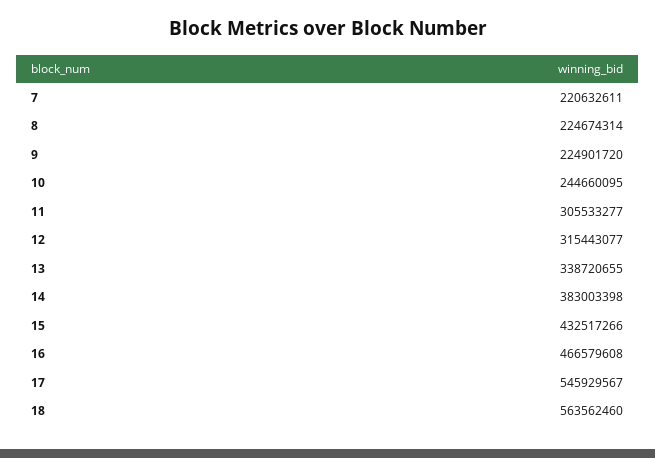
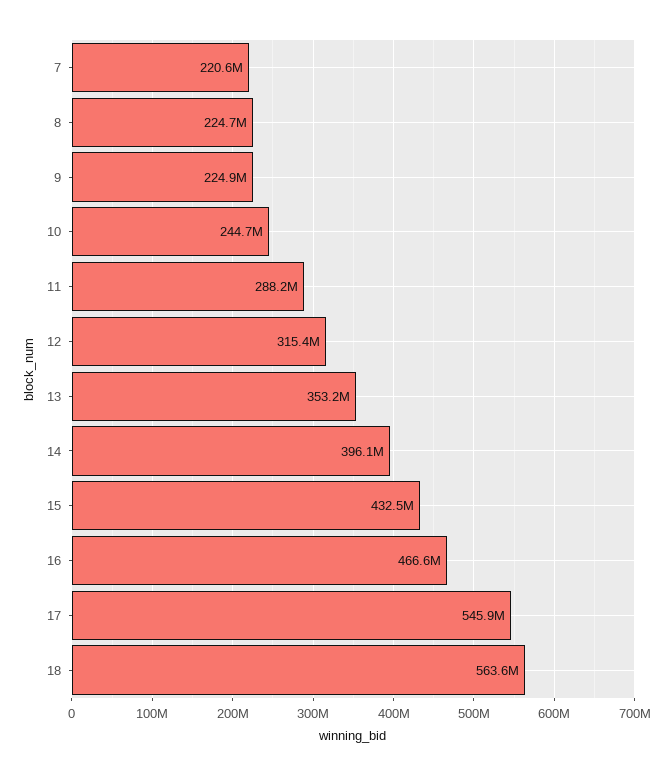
  {
    "7": 220632611,
    "8": 224674314,
    "9": 224901720,
    "10": 244660095,
-   "11": 305533277,
+   "11": 288200000,
    "12": 315443077,
-   "13": 338720655,
+   "13": 353200000,
-   "14": 383003398,
+   "14": 396100000,
    "15": 432517266,
    "16": 466579608,
    "17": 545929567,
    "18": 563562460
  }

